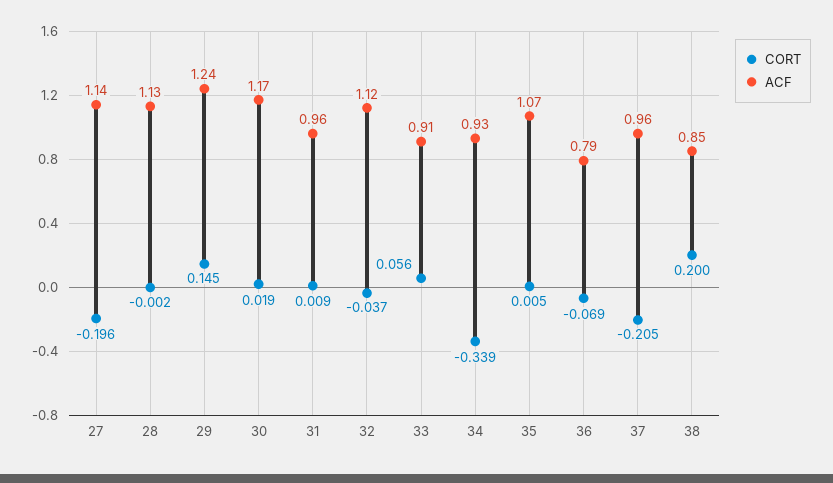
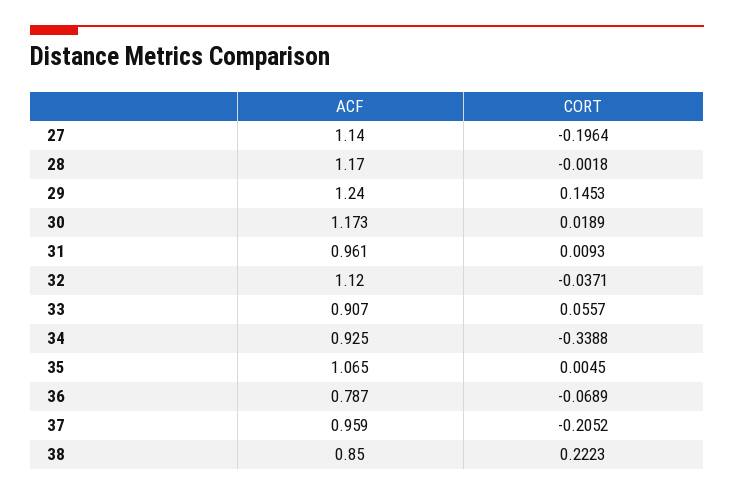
  {
    "CORT": {
      "27": -0.1964,
      "28": -0.0018,
      "29": 0.1453,
      "30": 0.0189,
      "31": 0.0093,
      "32": -0.0371,
      "33": 0.0557,
      "34": -0.3388,
      "35": 0.0045,
      "36": -0.0689,
      "37": -0.2052,
-     "38": 0.2
+     "38": 0.2223
    },
    "ACF": {
      "27": 1.14,
-     "28": 1.13,
+     "28": 1.17,
      "29": 1.24,
      "30": 1.173,
      "31": 0.961,
      "32": 1.12,
      "33": 0.907,
      "34": 0.925,
      "35": 1.065,
      "36": 0.787,
      "37": 0.959,
      "38": 0.85
    }
  }

